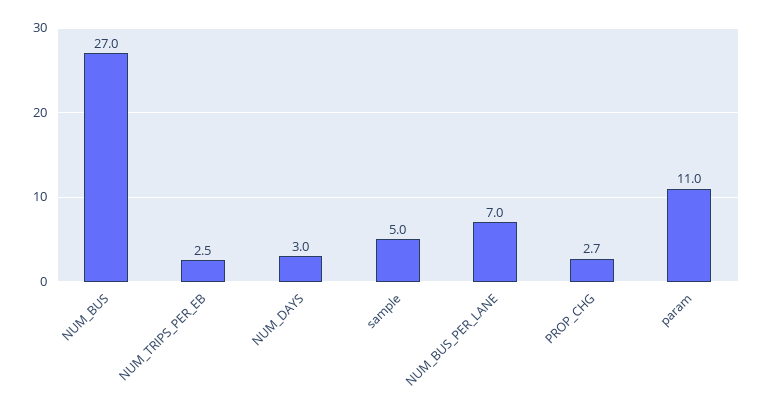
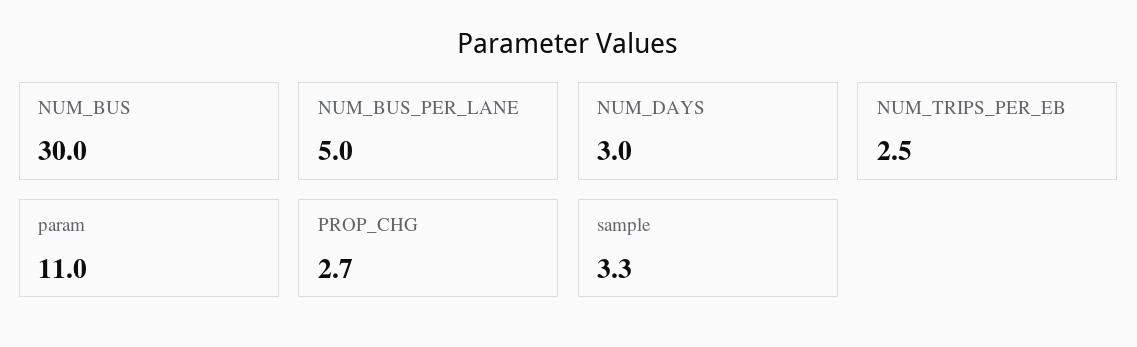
  {
-   "NUM_BUS": 27,
+   "NUM_BUS": 30,
    "NUM_TRIPS_PER_EB": 2.5,
    "NUM_DAYS": 3,
-   "sample": 5,
+   "sample": 3.3,
-   "NUM_BUS_PER_LANE": 7,
+   "NUM_BUS_PER_LANE": 5,
    "PROP_CHG": 2.7,
    "param": 11
  }

